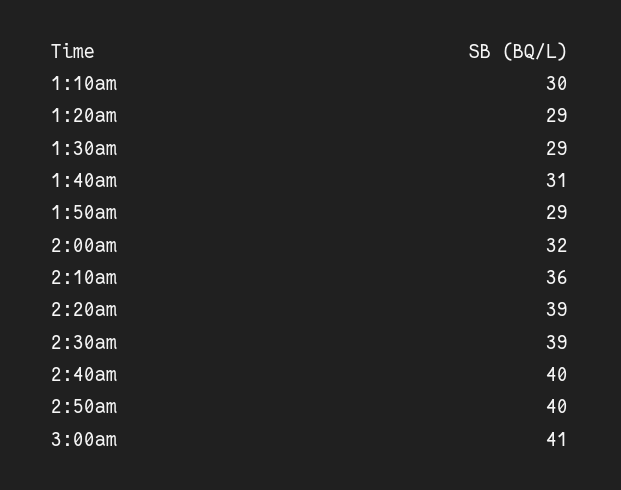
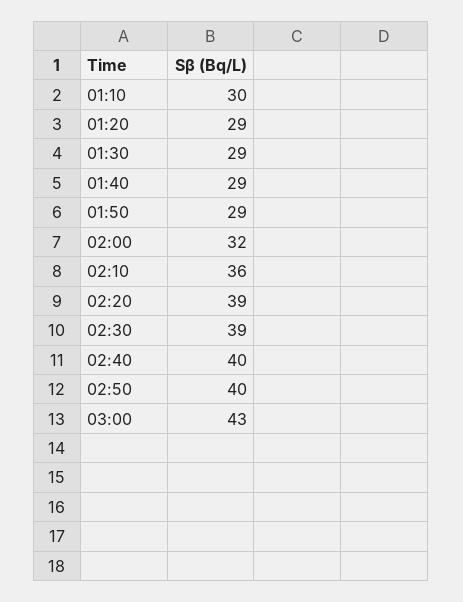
  {
    "1:10am": 30,
    "1:20am": 29,
    "1:30am": 29,
-   "1:40am": 31,
+   "1:40am": 29,
    "1:50am": 29,
    "2:00am": 32,
    "2:10am": 36,
    "2:20am": 39,
    "2:30am": 39,
    "2:40am": 40,
    "2:50am": 40,
-   "3:00am": 41
+   "3:00am": 43
  }

